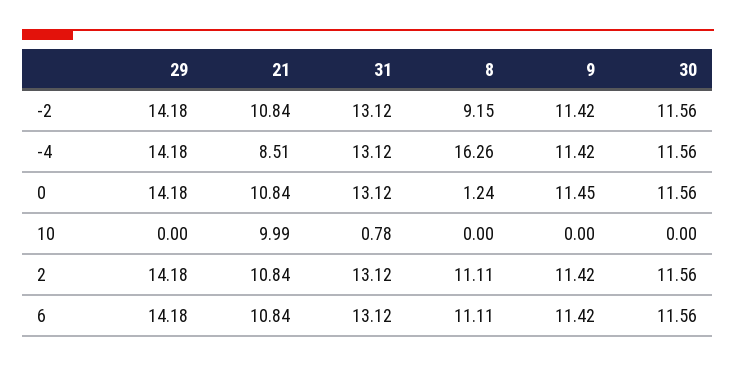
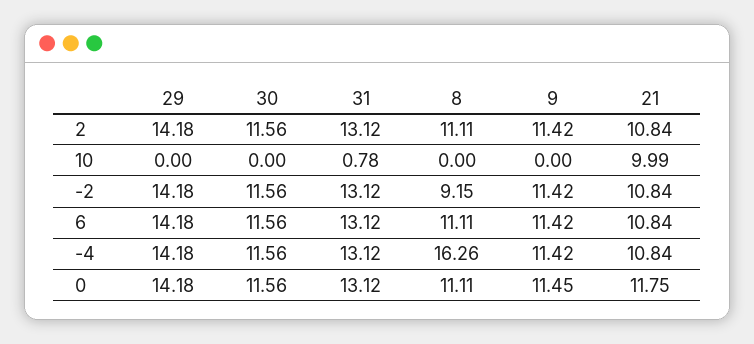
  {
    "29": {
      "-2": 14.18,
      "-4": 14.18,
      "0": 14.18,
      "10": 0,
      "2": 14.18,
      "6": 14.18
    },
    "21": {
      "-2": 10.84,
-     "-4": 8.51,
+     "-4": 10.84,
-     "0": 10.84,
+     "0": 11.75,
      "10": 9.99,
      "2": 10.84,
      "6": 10.84
    },
    "31": {
      "-2": 13.12,
      "-4": 13.12,
      "0": 13.12,
      "10": 0.78,
      "2": 13.12,
      "6": 13.12
    },
    "8": {
      "-2": 9.15,
      "-4": 16.26,
-     "0": 1.24,
+     "0": 11.11,
      "10": 0,
      "2": 11.11,
      "6": 11.11
    },
    "9": {
      "-2": 11.42,
      "-4": 11.42,
      "0": 11.45,
      "10": 0,
      "2": 11.42,
      "6": 11.42
    },
    "30": {
      "-2": 11.56,
      "-4": 11.56,
      "0": 11.56,
      "10": 0,
      "2": 11.56,
      "6": 11.56
    }
  }

